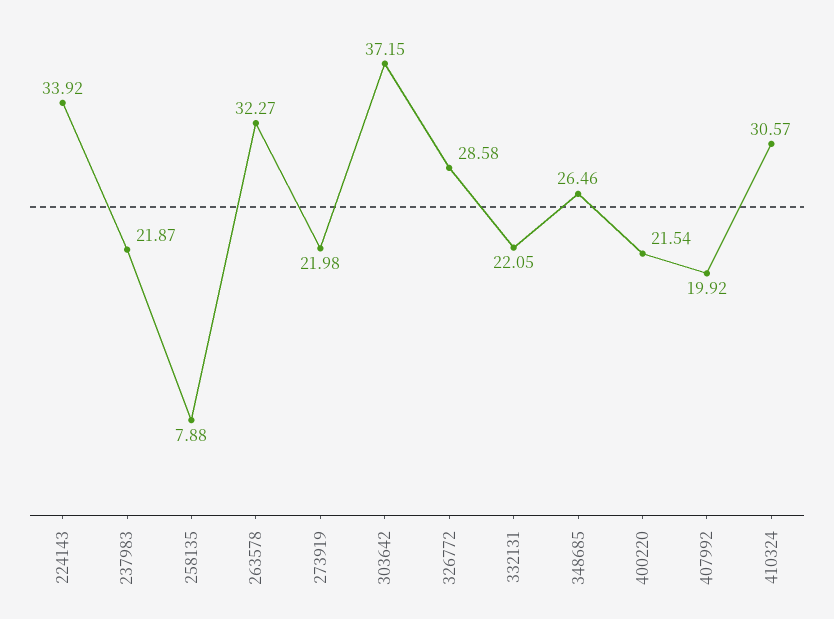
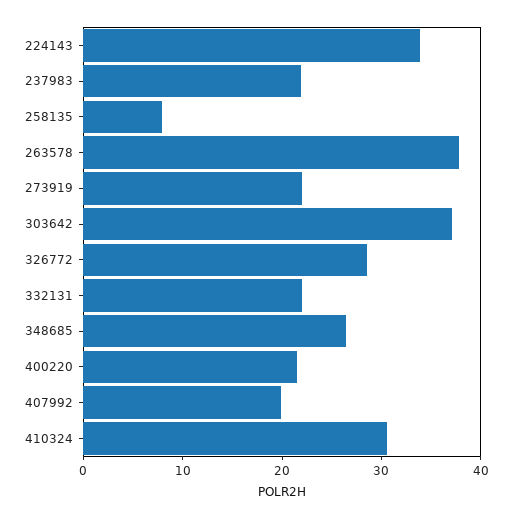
  {
    "224143": 33.92,
    "237983": 21.87,
    "258135": 7.88,
-   "263578": 32.27,
+   "263578": 38,
    "273919": 21.98,
    "303642": 37.15,
    "326772": 28.58,
    "332131": 22.05,
    "348685": 26.46,
    "400220": 21.54,
    "407992": 19.92,
    "410324": 30.57
  }

